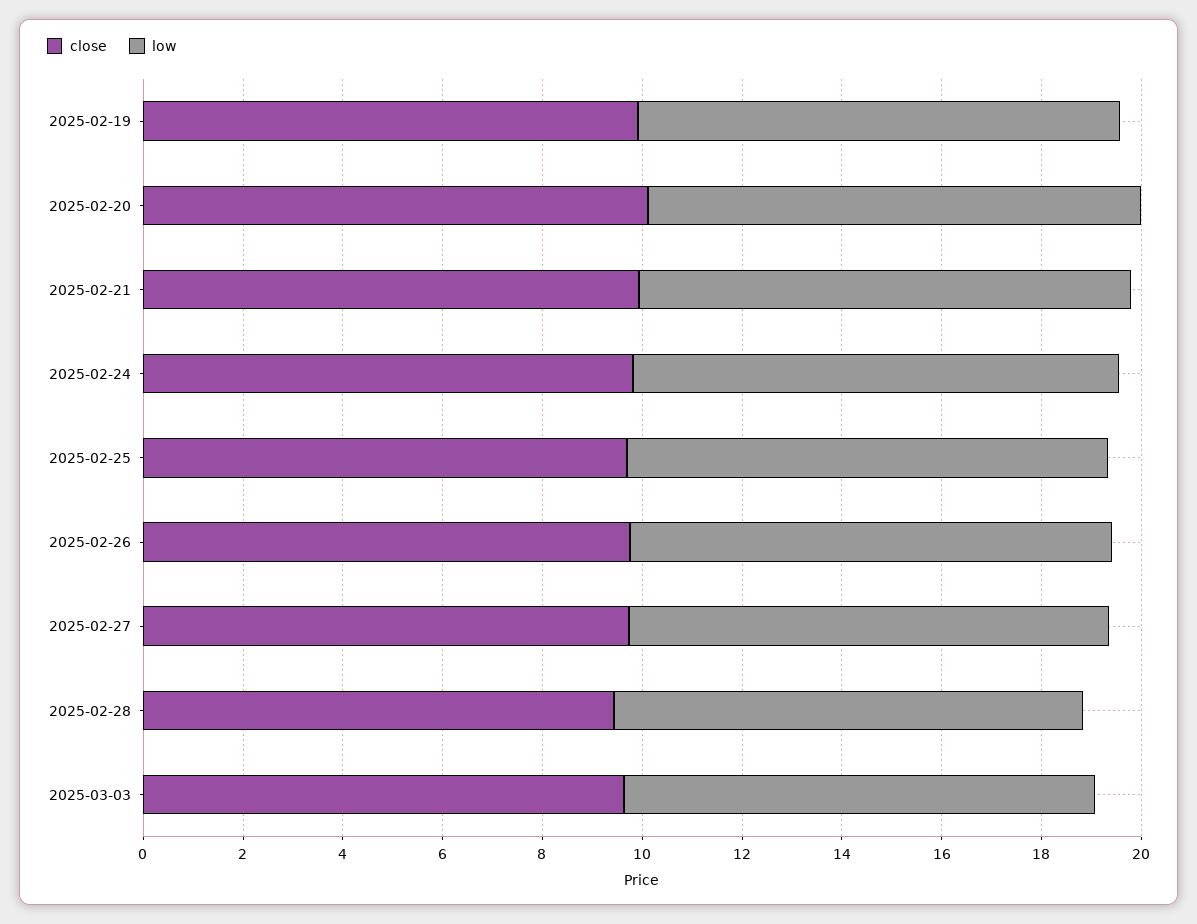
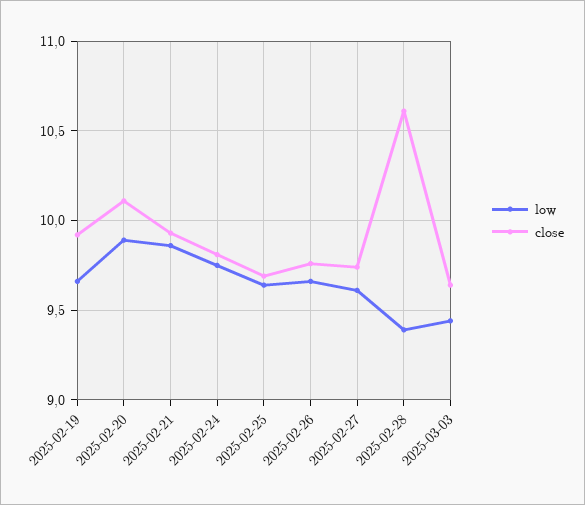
  {
    "close": {
      "2025-02-19": 9.9,
      "2025-02-20": 10.1,
      "2025-02-21": 9.95,
      "2025-02-24": 9.8,
      "2025-02-25": 9.7,
      "2025-02-26": 9.75,
      "2025-02-27": 9.75,
-     "2025-02-28": 9.5,
+     "2025-02-28": 10.6,
      "2025-03-03": 9.65
    },
    "low": {
      "2025-02-19": 9.65,
      "2025-02-20": 9.9,
      "2025-02-21": 9.85,
      "2025-02-24": 9.75,
      "2025-02-25": 9.65,
      "2025-02-26": 9.65,
      "2025-02-27": 9.6,
      "2025-02-28": 9.4,
      "2025-03-03": 9.45
    }
  }

